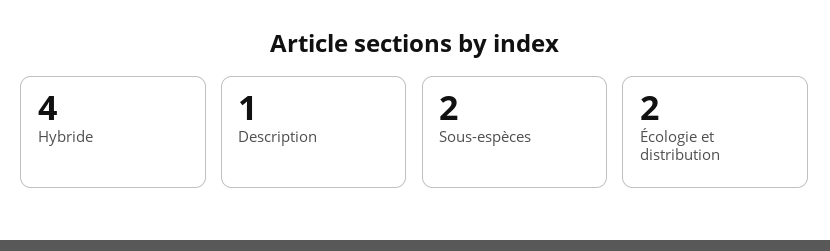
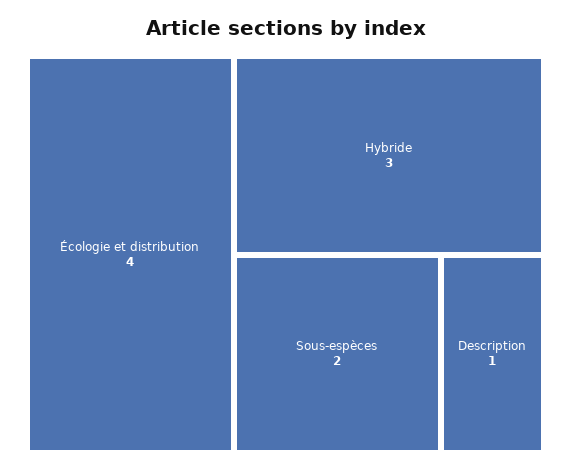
  {
-   "Hybride": 4,
+   "Hybride": 3,
    "Description": 1,
    "Sous-espèces": 2,
-   "Écologie et distribution": 2
+   "Écologie et distribution": 4
  }

